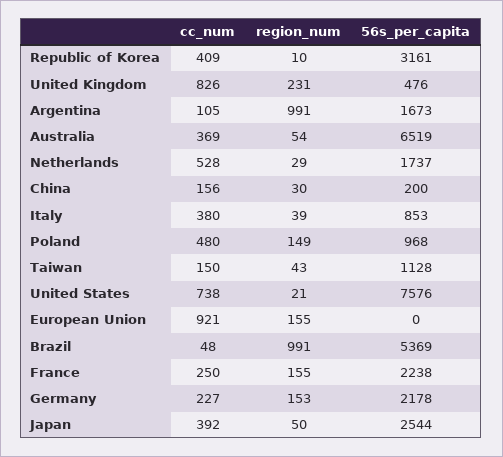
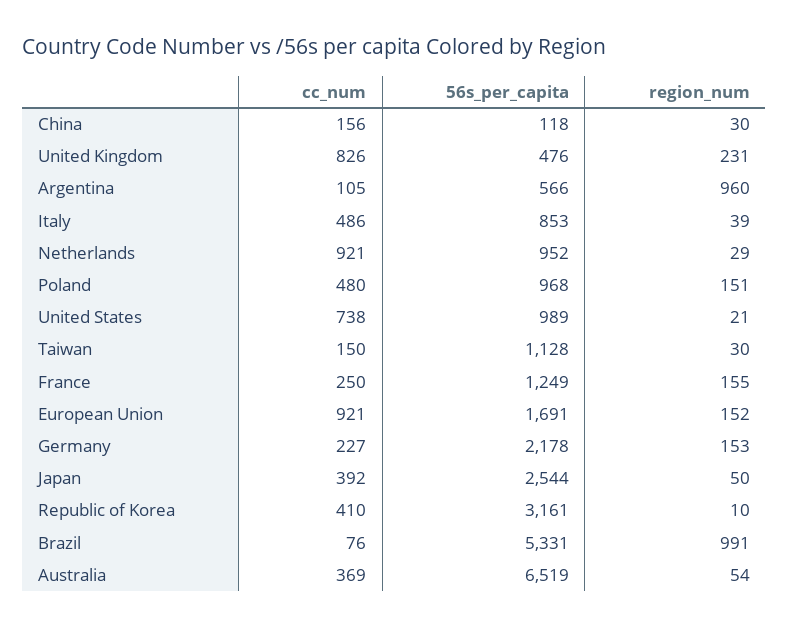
  {
    "cc_num": {
-     "Republic of Korea": 409,
+     "Republic of Korea": 410,
      "United Kingdom": 826,
      "Argentina": 105,
      "Australia": 369,
-     "Netherlands": 528,
+     "Netherlands": 921,
      "China": 156,
-     "Italy": 380,
+     "Italy": 486,
      "Poland": 480,
      "Taiwan": 150,
      "United States": 738,
      "European Union": 921,
-     "Brazil": 48,
+     "Brazil": 76,
      "France": 250,
      "Germany": 227,
      "Japan": 392
    },
    "region_num": {
      "Republic of Korea": 10,
      "United Kingdom": 231,
-     "Argentina": 991,
+     "Argentina": 960,
      "Australia": 54,
      "Netherlands": 29,
      "China": 30,
      "Italy": 39,
-     "Poland": 149,
+     "Poland": 151,
-     "Taiwan": 43,
+     "Taiwan": 30,
      "United States": 21,
-     "European Union": 155,
+     "European Union": 152,
      "Brazil": 991,
      "France": 155,
      "Germany": 153,
      "Japan": 50
    },
    "56s_per_capita": {
      "Republic of Korea": 3161,
      "United Kingdom": 476,
-     "Argentina": 1673,
+     "Argentina": 566,
      "Australia": 6519,
-     "Netherlands": 1737,
+     "Netherlands": 952,
-     "China": 200,
+     "China": 118,
      "Italy": 853,
      "Poland": 968,
      "Taiwan": 1128,
-     "United States": 7576,
+     "United States": 989,
-     "European Union": 0,
+     "European Union": 1691,
-     "Brazil": 5369,
+     "Brazil": 5331,
-     "France": 2238,
+     "France": 1249,
      "Germany": 2178,
      "Japan": 2544
    }
  }

